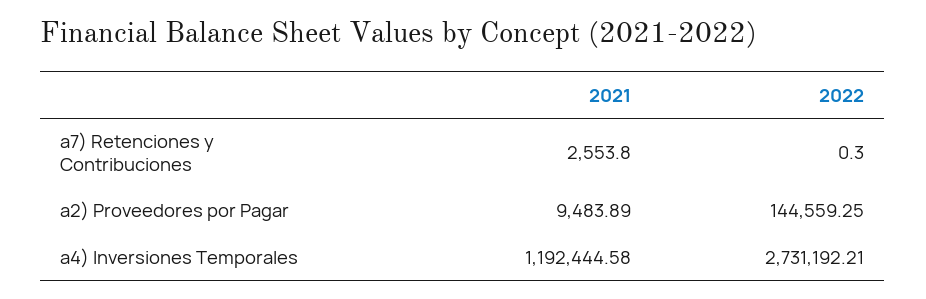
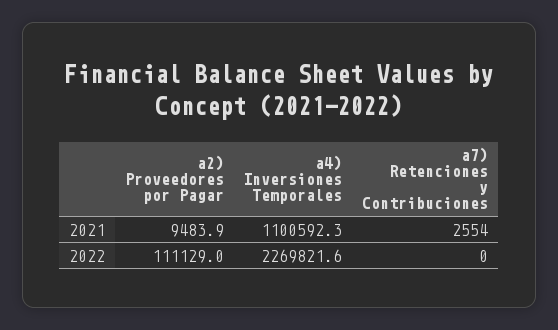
  {
    "2021": {
      "a7) Retenciones y Contribuciones": 2553.8,
      "a2) Proveedores por Pagar": 9483.89,
-     "a4) Inversiones Temporales": 1192444.58
+     "a4) Inversiones Temporales": 1100592.3
    },
    "2022": {
      "a7) Retenciones y Contribuciones": 0.3,
-     "a2) Proveedores por Pagar": 144559.25,
+     "a2) Proveedores por Pagar": 111129,
-     "a4) Inversiones Temporales": 2731192.21
+     "a4) Inversiones Temporales": 2269821.6
    }
  }

